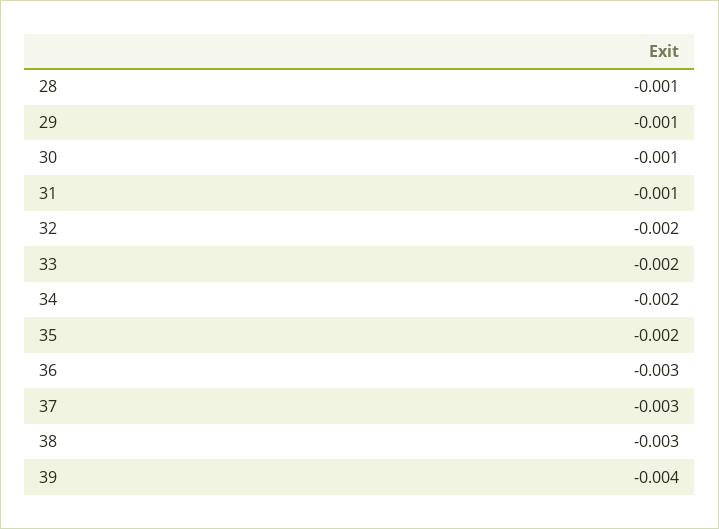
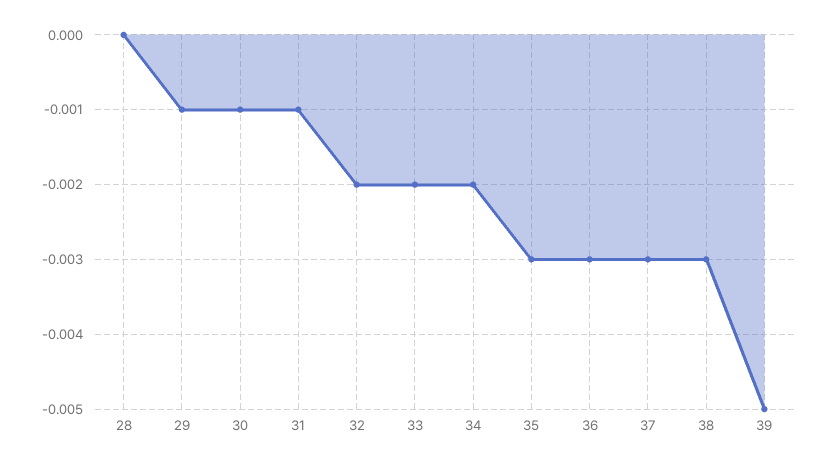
  {
-   "28": -0.001,
+   "28": 0,
    "29": -0.001,
    "30": -0.001,
    "31": -0.001,
    "32": -0.002,
    "33": -0.002,
    "34": -0.002,
-   "35": -0.002,
+   "35": -0.003,
    "36": -0.003,
    "37": -0.003,
    "38": -0.003,
-   "39": -0.004
+   "39": -0.005
  }

